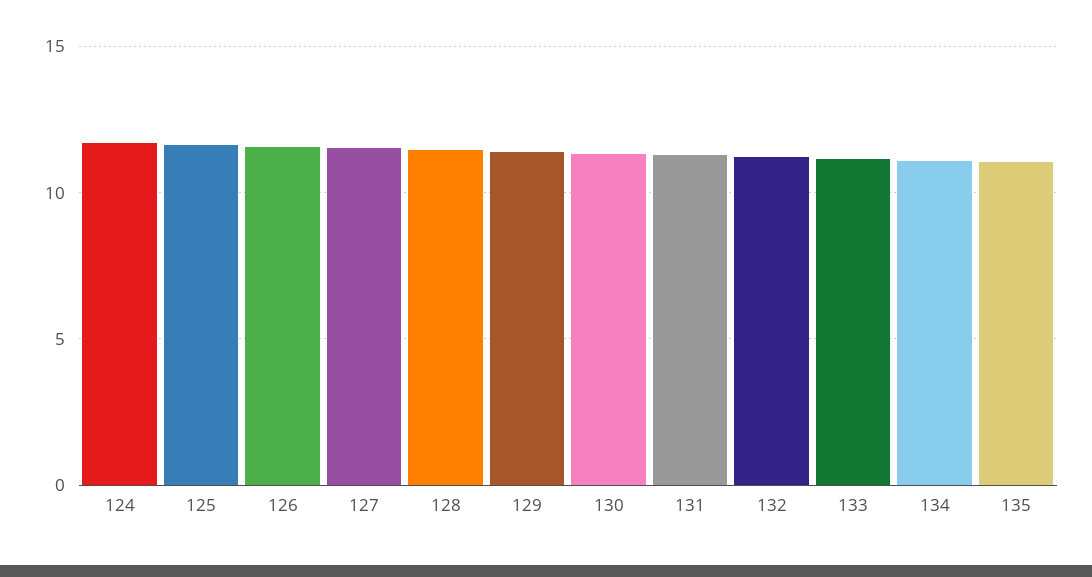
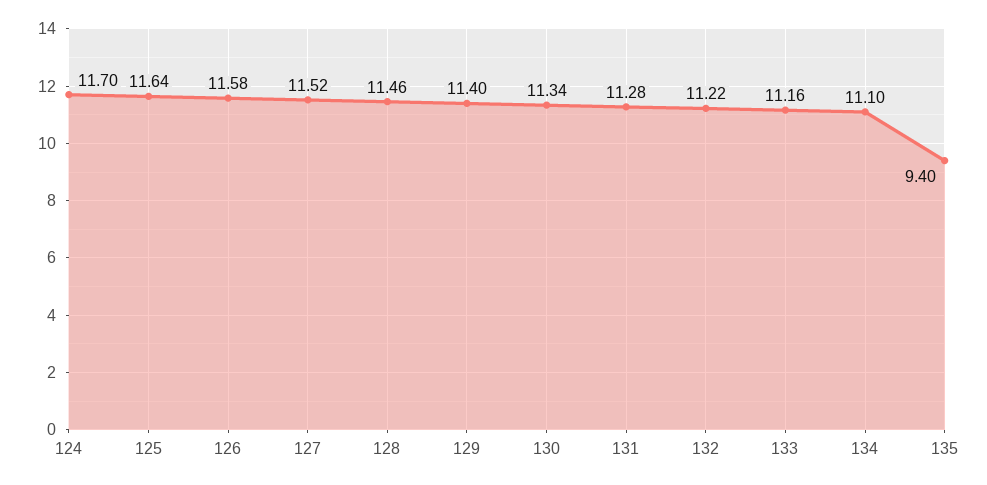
  {
    "124": 11.7,
    "125": 11.64,
    "126": 11.58,
    "127": 11.52,
    "128": 11.46,
    "129": 11.4,
    "130": 11.34,
    "131": 11.28,
    "132": 11.22,
    "133": 11.16,
    "134": 11.1,
-   "135": 11
+   "135": 9.4
  }

